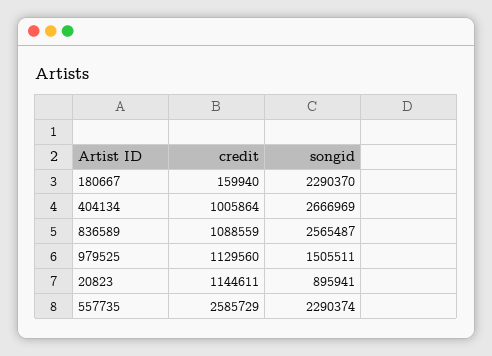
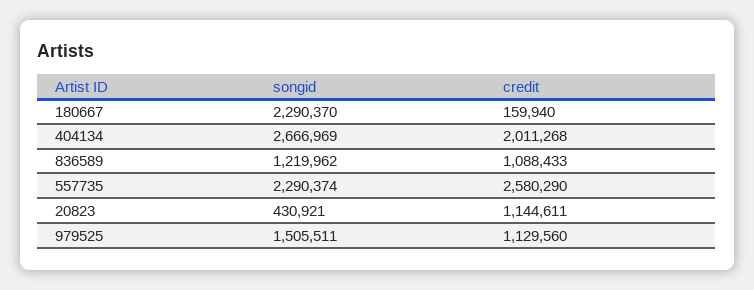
  {
    "credit": {
      "180667": 159940,
-     "404134": 1005864,
+     "404134": 2011268,
-     "836589": 1088559,
+     "836589": 1088433,
      "979525": 1129560,
      "20823": 1144611,
-     "557735": 2585729
+     "557735": 2580290
    },
    "songid": {
      "180667": 2290370,
      "404134": 2666969,
-     "836589": 2565487,
+     "836589": 1219962,
      "979525": 1505511,
-     "20823": 895941,
+     "20823": 430921,
      "557735": 2290374
    }
  }

